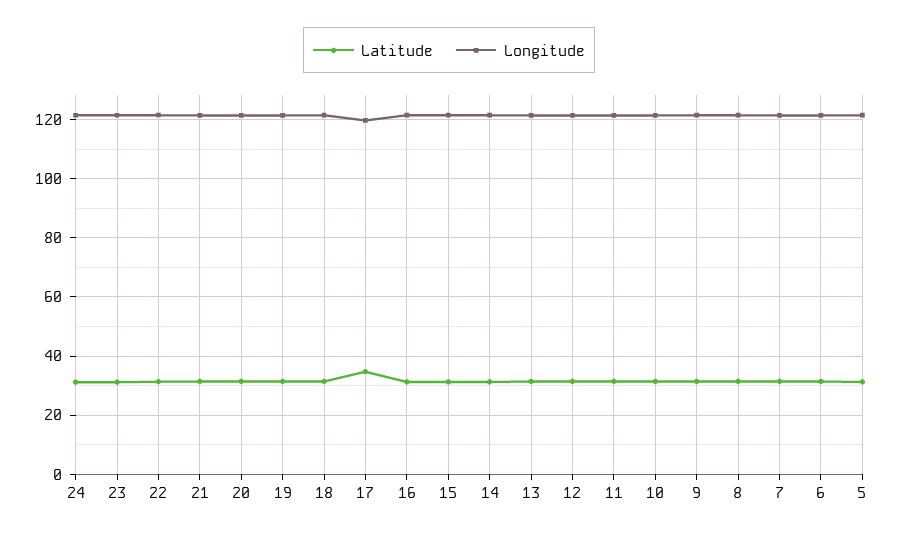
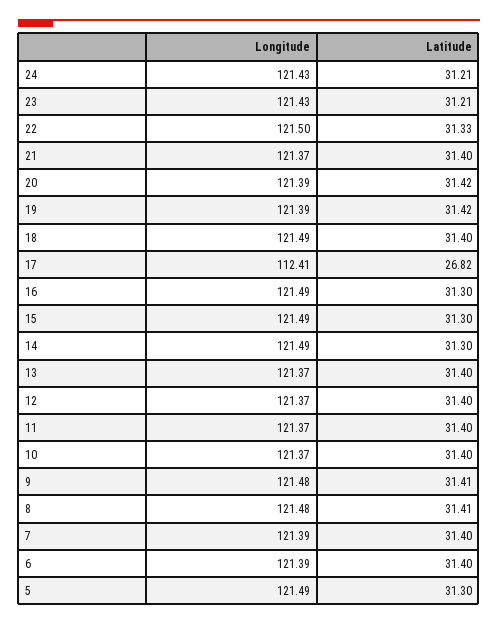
  {
    "Latitude": {
      "24": 31.21,
      "23": 31.21,
      "22": 31.33,
      "21": 31.4,
      "20": 31.42,
      "19": 31.42,
      "18": 31.4,
-     "17": 35,
+     "17": 26.82,
      "16": 31.3,
      "15": 31.3,
      "14": 31.3,
      "13": 31.4,
      "12": 31.4,
      "11": 31.4,
      "10": 31.4,
      "9": 31.41,
      "8": 31.41,
      "7": 31.4,
      "6": 31.4,
      "5": 31.3
    },
    "Longitude": {
      "24": 121.43,
      "23": 121.43,
      "22": 121.5,
      "21": 121.37,
      "20": 121.39,
      "19": 121.39,
      "18": 121.49,
-     "17": 120,
+     "17": 112.41,
      "16": 121.49,
      "15": 121.49,
      "14": 121.49,
      "13": 121.37,
      "12": 121.37,
      "11": 121.37,
      "10": 121.37,
      "9": 121.48,
      "8": 121.48,
      "7": 121.39,
      "6": 121.39,
      "5": 121.49
    }
  }

